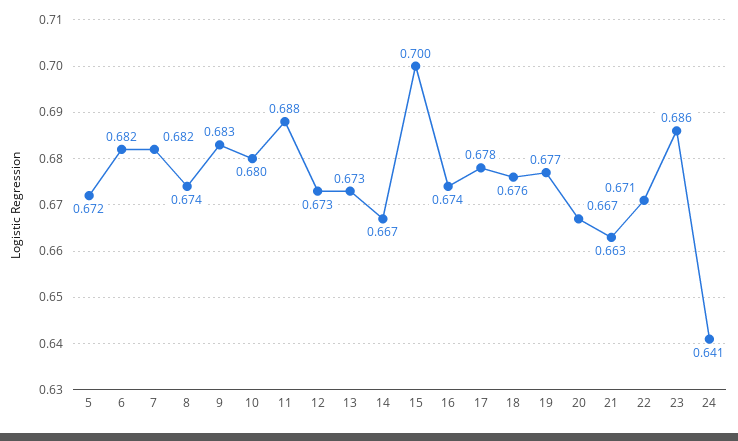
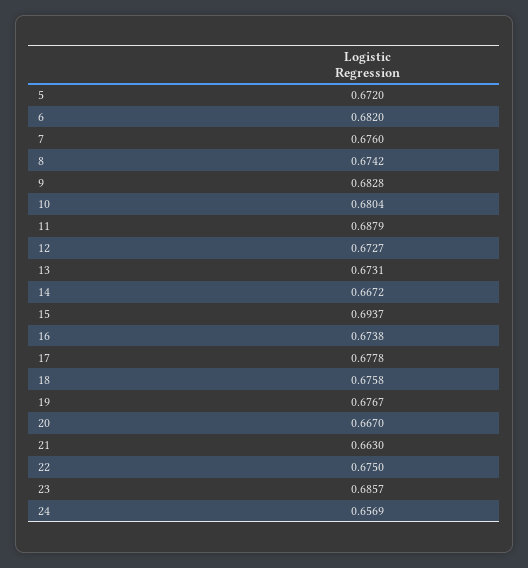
  {
    "5": 0.672,
    "6": 0.682,
-   "7": 0.682,
+   "7": 0.676,
    "8": 0.6742,
    "9": 0.6828,
    "10": 0.6804,
    "11": 0.6879,
    "12": 0.6727,
    "13": 0.6731,
    "14": 0.6672,
-   "15": 0.7,
+   "15": 0.6937,
    "16": 0.6738,
    "17": 0.6778,
    "18": 0.6758,
    "19": 0.6767,
    "20": 0.667,
    "21": 0.663,
-   "22": 0.671,
+   "22": 0.675,
    "23": 0.6857,
-   "24": 0.641
+   "24": 0.6569
  }

